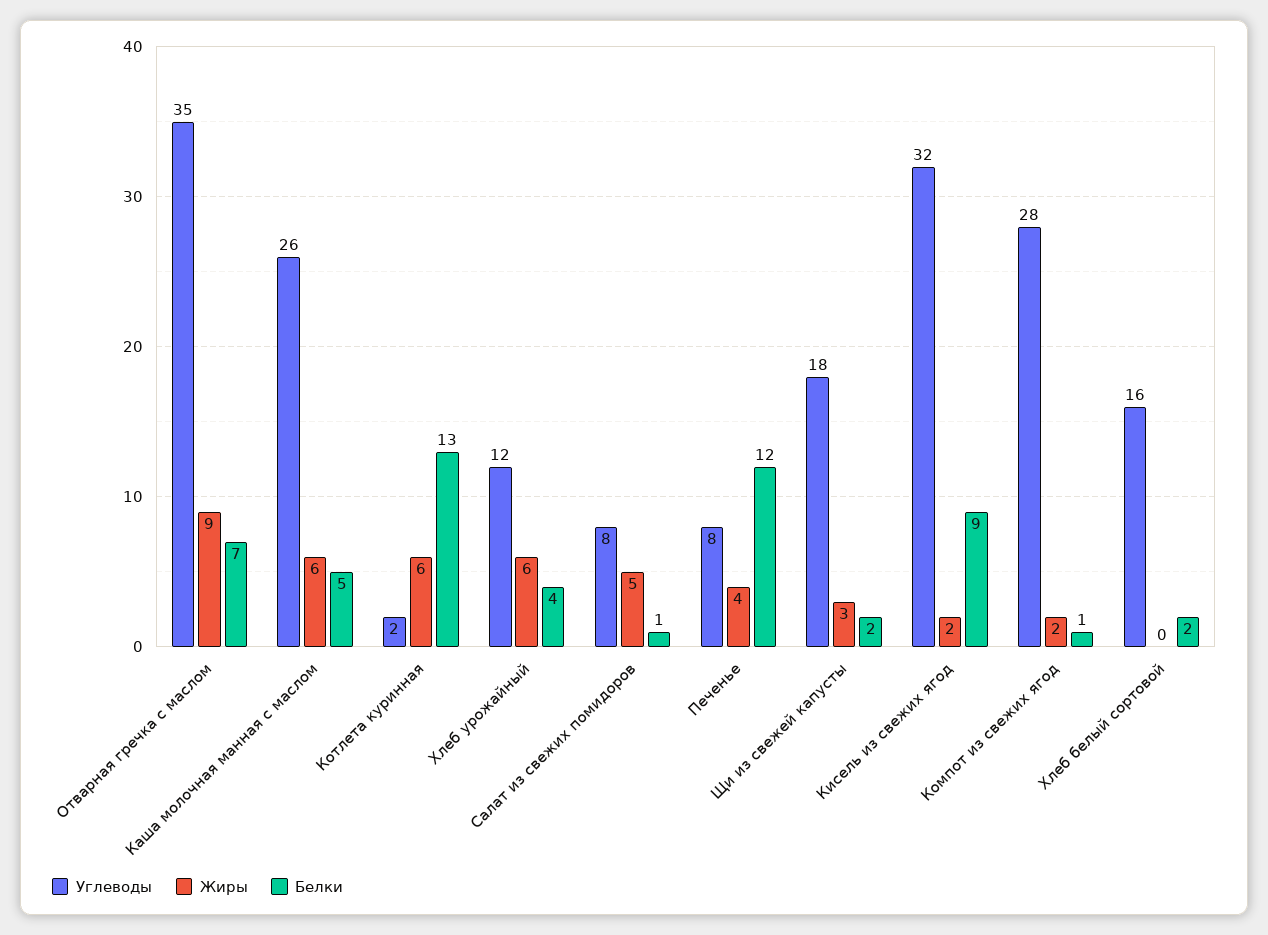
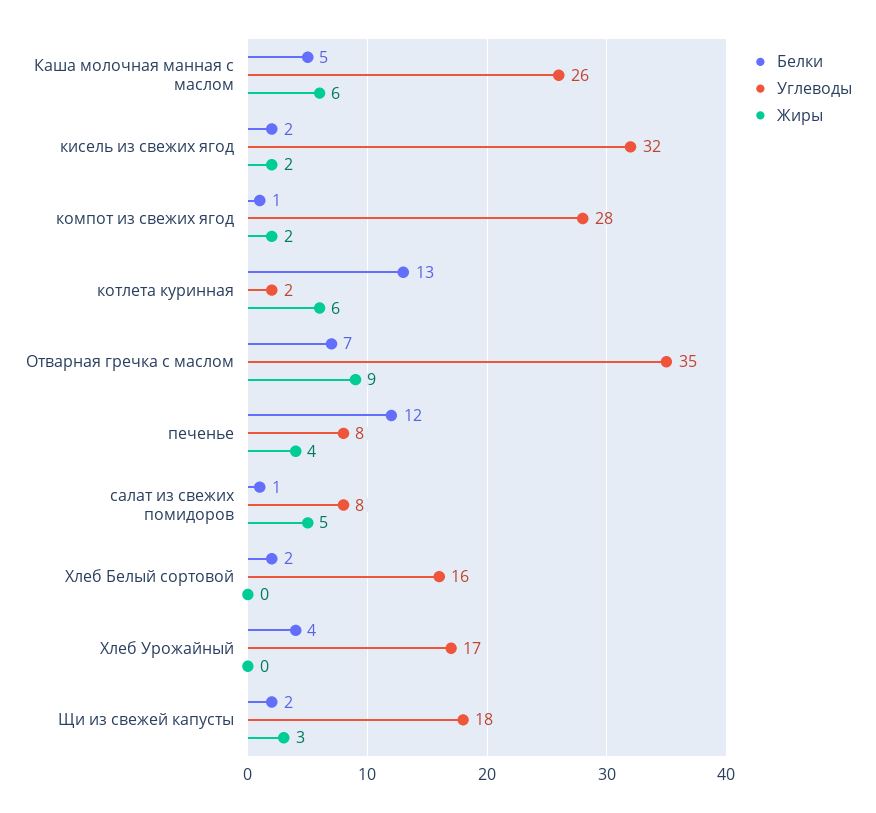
  {
    "Углеводы": {
      "Отварная гречка с маслом": 35,
      "Каша молочная манная с маслом": 26,
      "Котлета куринная": 2,
-     "Хлеб урожайный": 12,
+     "Хлеб урожайный": 17,
      "Салат из свежих помидоров": 8,
      "Печенье": 8,
      "Щи из свежей капусты": 18,
      "Кисель из свежих ягод": 32,
      "Компот из свежих ягод": 28,
      "Хлеб белый сортовой": 16
    },
    "Жиры": {
      "Отварная гречка с маслом": 9,
      "Каша молочная манная с маслом": 6,
      "Котлета куринная": 6,
-     "Хлеб урожайный": 6,
+     "Хлеб урожайный": 0,
      "Салат из свежих помидоров": 5,
      "Печенье": 4,
      "Щи из свежей капусты": 3,
      "Кисель из свежих ягод": 2,
      "Компот из свежих ягод": 2,
      "Хлеб белый сортовой": 0
    },
    "Белки": {
      "Отварная гречка с маслом": 7,
      "Каша молочная манная с маслом": 5,
      "Котлета куринная": 13,
      "Хлеб урожайный": 4,
      "Салат из свежих помидоров": 1,
      "Печенье": 12,
      "Щи из свежей капусты": 2,
-     "Кисель из свежих ягод": 9,
+     "Кисель из свежих ягод": 2,
      "Компот из свежих ягод": 1,
      "Хлеб белый сортовой": 2
    }
  }

